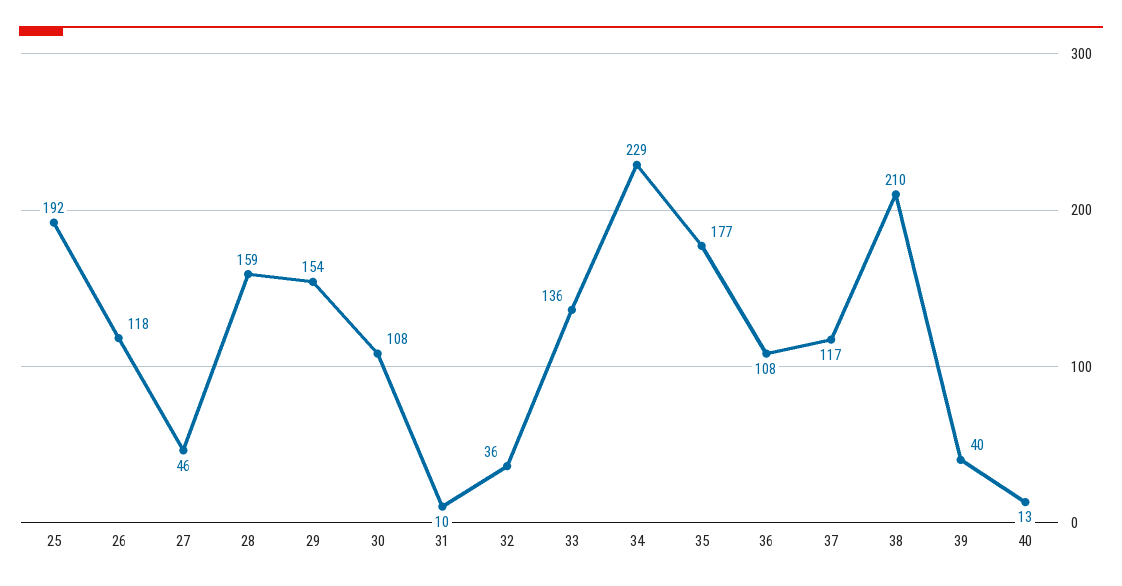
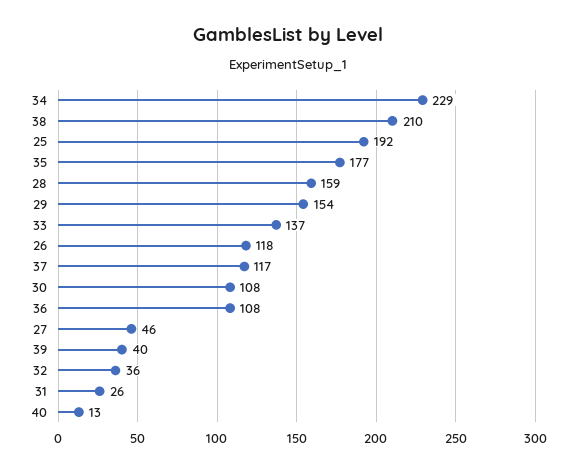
  {
    "25": 192,
    "26": 118,
    "27": 46,
    "28": 159,
    "29": 154,
    "30": 108,
-   "31": 10,
+   "31": 26,
    "32": 36,
-   "33": 136,
+   "33": 137,
    "34": 229,
    "35": 177,
    "36": 108,
    "37": 117,
    "38": 210,
    "39": 40,
    "40": 13
  }

